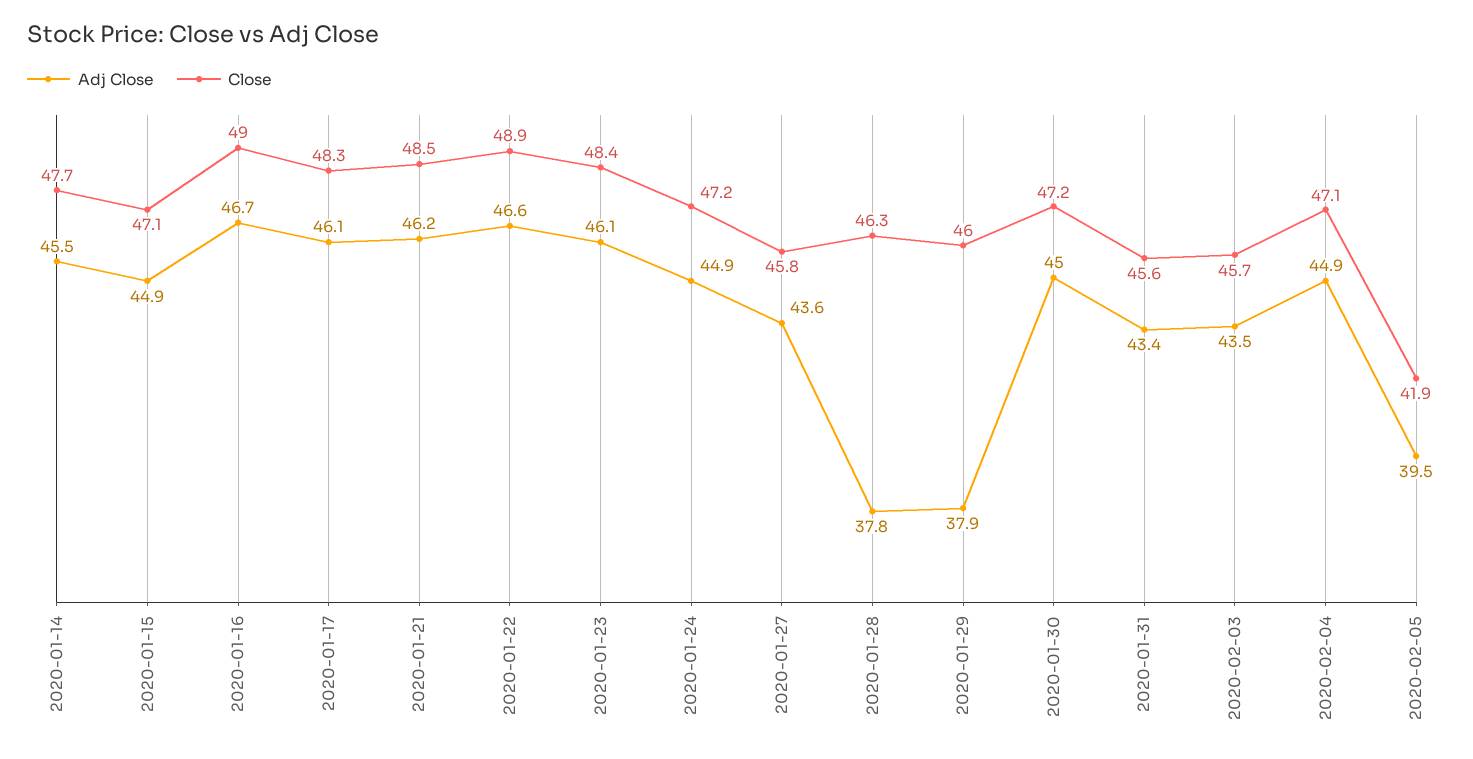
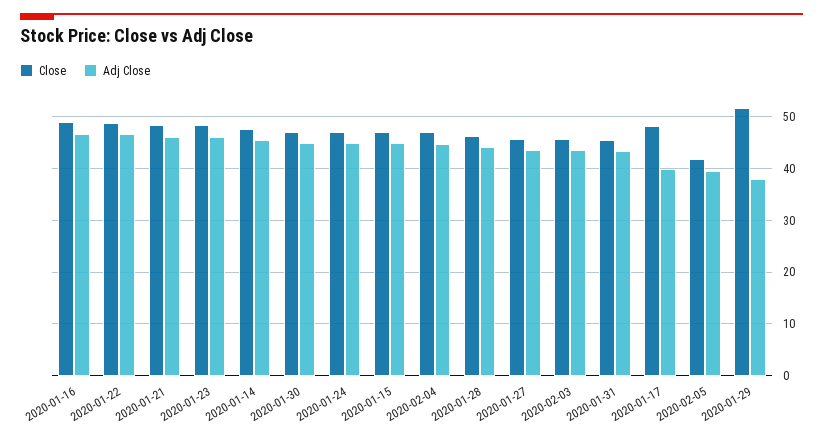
  {
    "Adj Close": {
      "2020-01-14": 45.5,
      "2020-01-15": 44.9,
      "2020-01-16": 46.7,
-     "2020-01-17": 46.1,
+     "2020-01-17": 40,
      "2020-01-21": 46.2,
      "2020-01-22": 46.6,
      "2020-01-23": 46.1,
      "2020-01-24": 44.9,
      "2020-01-27": 43.6,
-     "2020-01-28": 37.8,
+     "2020-01-28": 44,
      "2020-01-29": 37.9,
      "2020-01-30": 45,
      "2020-01-31": 43.4,
      "2020-02-03": 43.5,
      "2020-02-04": 44.9,
      "2020-02-05": 39.5
    },
    "Close": {
      "2020-01-14": 47.7,
      "2020-01-15": 47.1,
      "2020-01-16": 49,
      "2020-01-17": 48.3,
      "2020-01-21": 48.5,
      "2020-01-22": 48.9,
      "2020-01-23": 48.4,
      "2020-01-24": 47.2,
      "2020-01-27": 45.8,
      "2020-01-28": 46.3,
-     "2020-01-29": 46,
+     "2020-01-29": 52,
      "2020-01-30": 47.2,
      "2020-01-31": 45.6,
      "2020-02-03": 45.7,
      "2020-02-04": 47.1,
      "2020-02-05": 41.9
    }
  }

